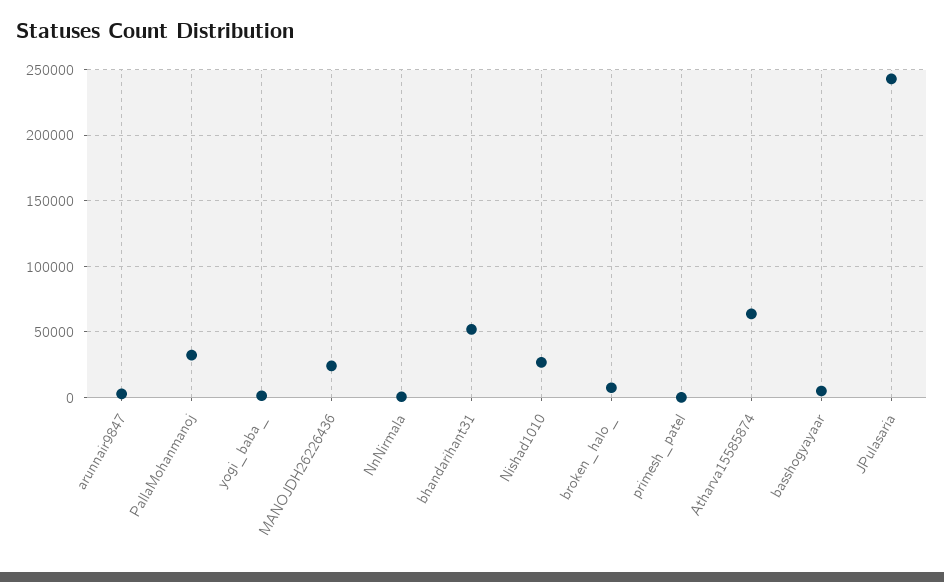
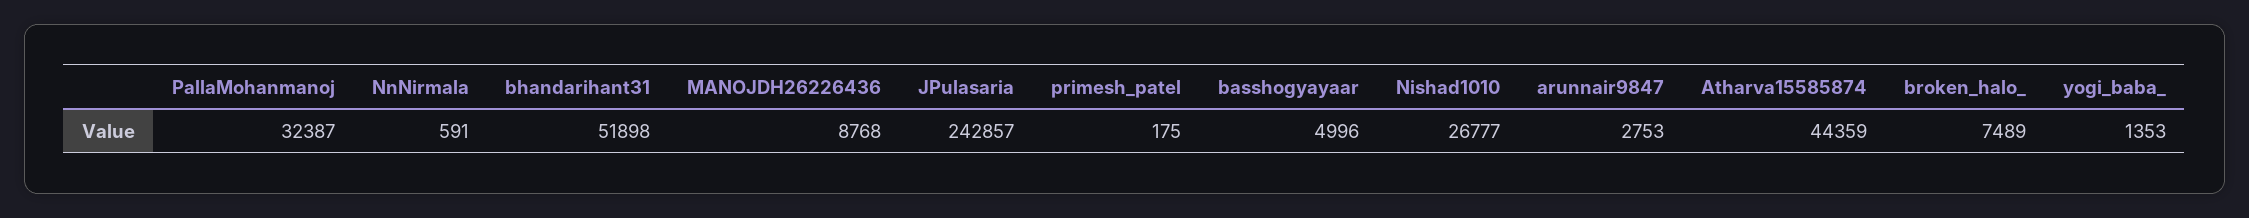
  {
    "arunnair9847": 2753,
    "PallaMohanmanoj": 32387,
    "yogi_baba_": 1353,
-   "MANOJDH26226436": 25000,
+   "MANOJDH26226436": 8768,
    "NnNirmala": 591,
    "bhandarihant31": 51898,
    "Nishad1010": 26777,
    "broken_halo_": 7489,
    "primesh_patel": 175,
-   "Atharva15585874": 65000,
+   "Atharva15585874": 44359,
    "basshogyayaar": 4996,
    "JPulasaria": 242857
  }

